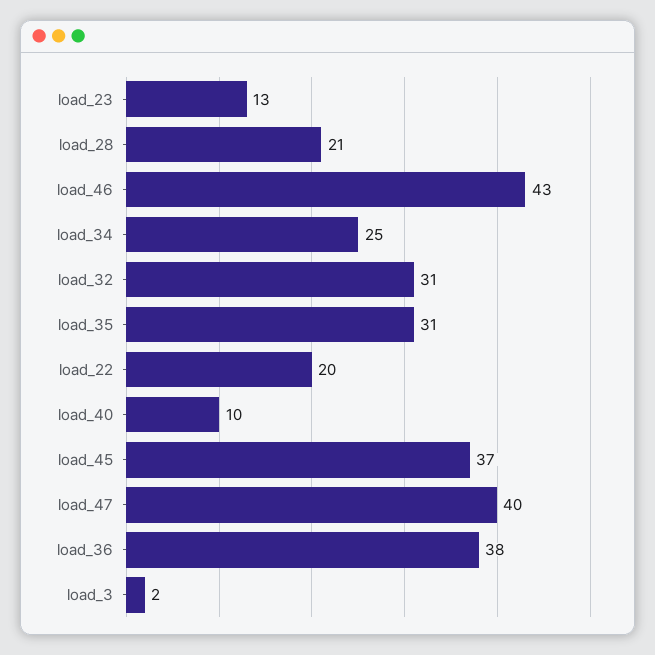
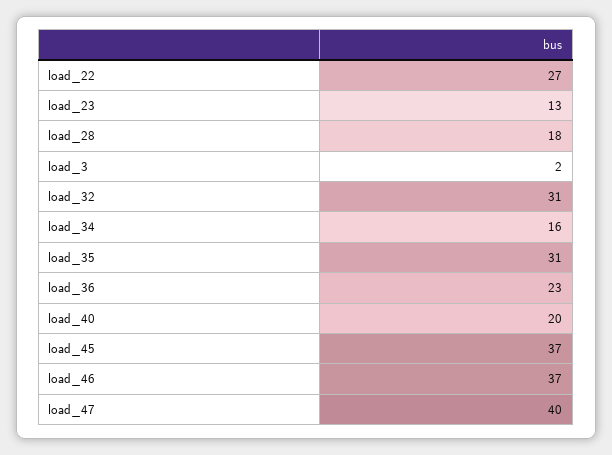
  {
    "load_23": 13,
-   "load_28": 21,
+   "load_28": 18,
-   "load_46": 43,
+   "load_46": 37,
-   "load_34": 25,
+   "load_34": 16,
    "load_32": 31,
    "load_35": 31,
-   "load_22": 20,
+   "load_22": 27,
-   "load_40": 10,
+   "load_40": 20,
    "load_45": 37,
    "load_47": 40,
-   "load_36": 38,
+   "load_36": 23,
    "load_3": 2
  }

